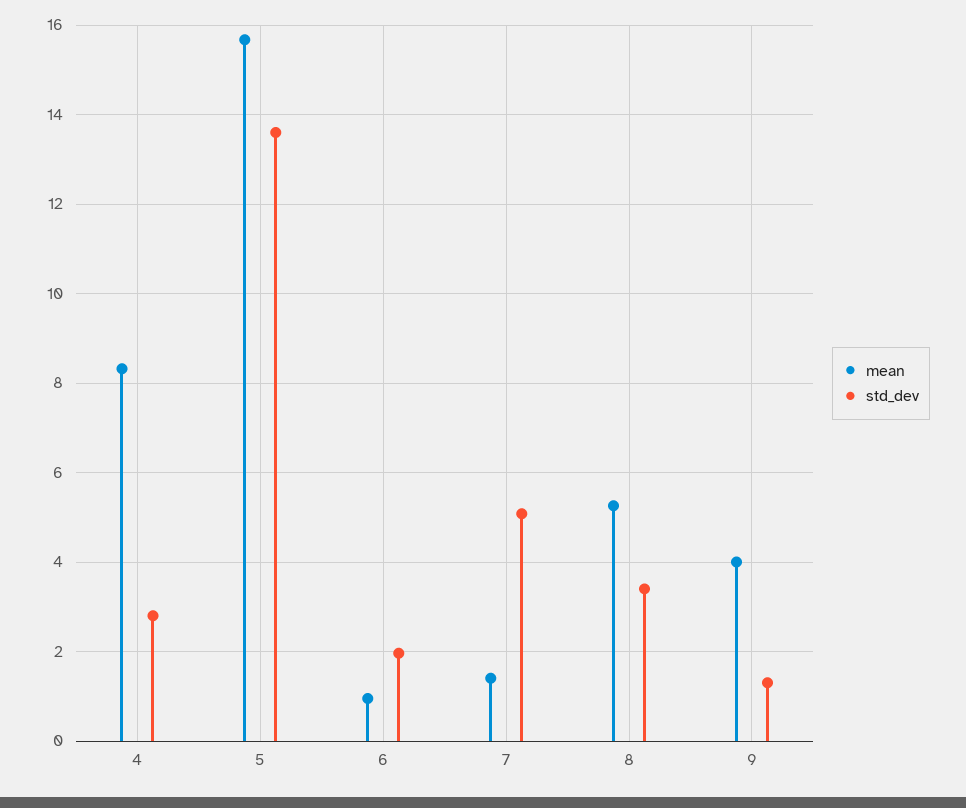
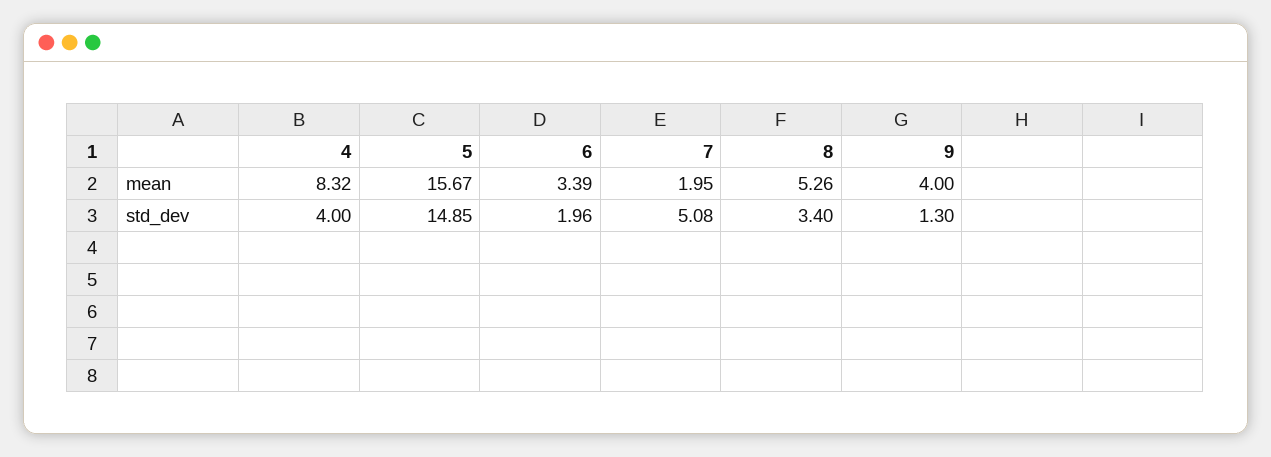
  {
    "mean": {
      "4": 8.32,
      "5": 15.67,
-     "6": 1,
+     "6": 3.39,
-     "7": 1.4,
+     "7": 1.95,
      "8": 5.26,
      "9": 4
    },
    "std_dev": {
-     "4": 2.8,
+     "4": 4,
-     "5": 13.6,
+     "5": 14.85,
      "6": 1.96,
      "7": 5.08,
      "8": 3.4,
      "9": 1.3
    }
  }

